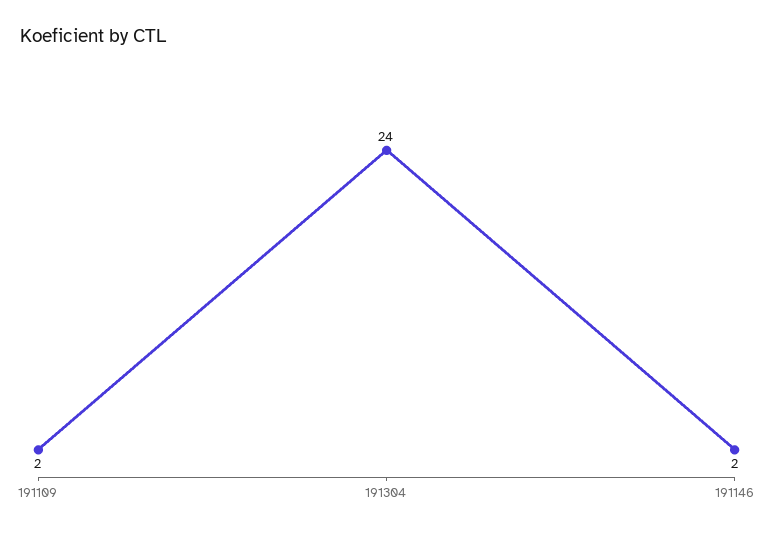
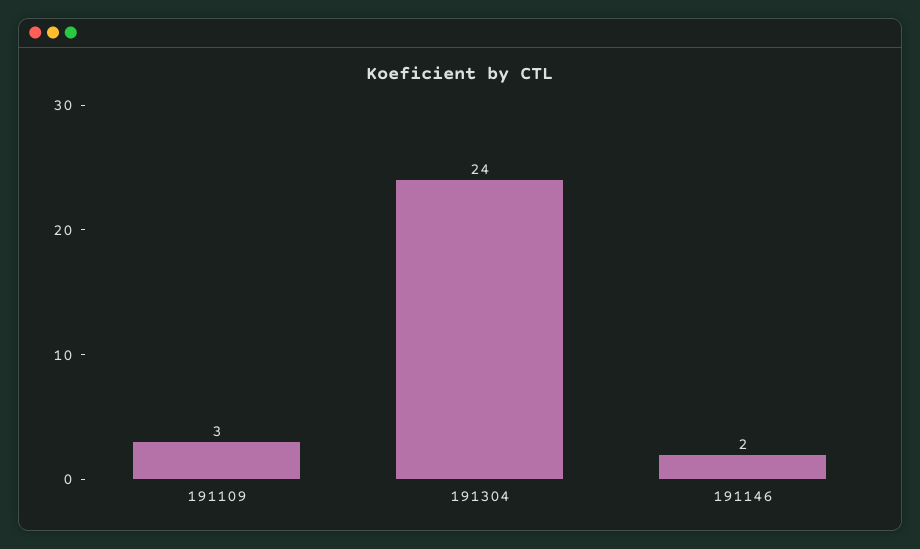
  {
-   "191109": 2,
+   "191109": 3,
    "191304": 24,
    "191146": 2
  }

